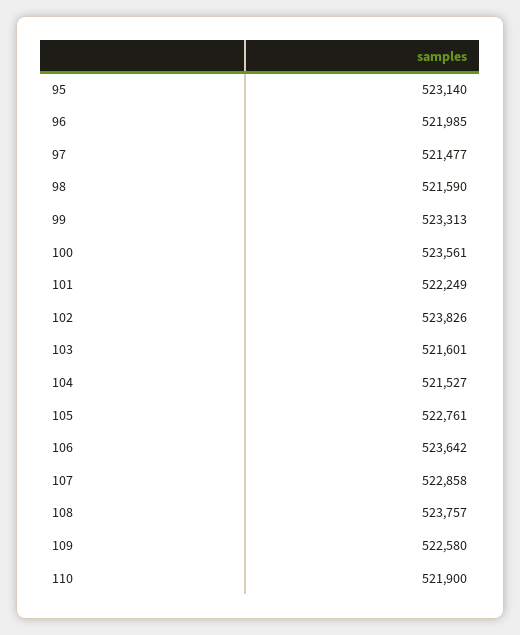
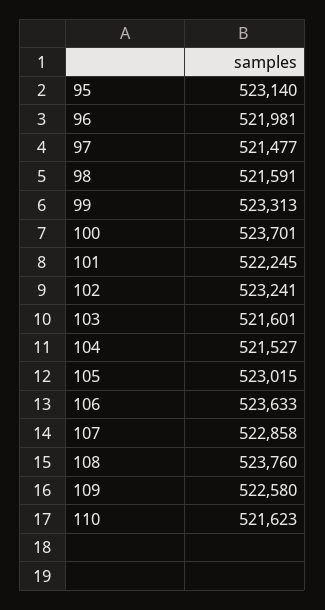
  {
    "95": 523140,
-   "96": 521985,
+   "96": 521981,
    "97": 521477,
-   "98": 521590,
+   "98": 521591,
    "99": 523313,
-   "100": 523561,
+   "100": 523701,
-   "101": 522249,
+   "101": 522245,
-   "102": 523826,
+   "102": 523241,
    "103": 521601,
    "104": 521527,
-   "105": 522761,
+   "105": 523015,
-   "106": 523642,
+   "106": 523633,
    "107": 522858,
-   "108": 523757,
+   "108": 523760,
    "109": 522580,
-   "110": 521900
+   "110": 521623
  }

